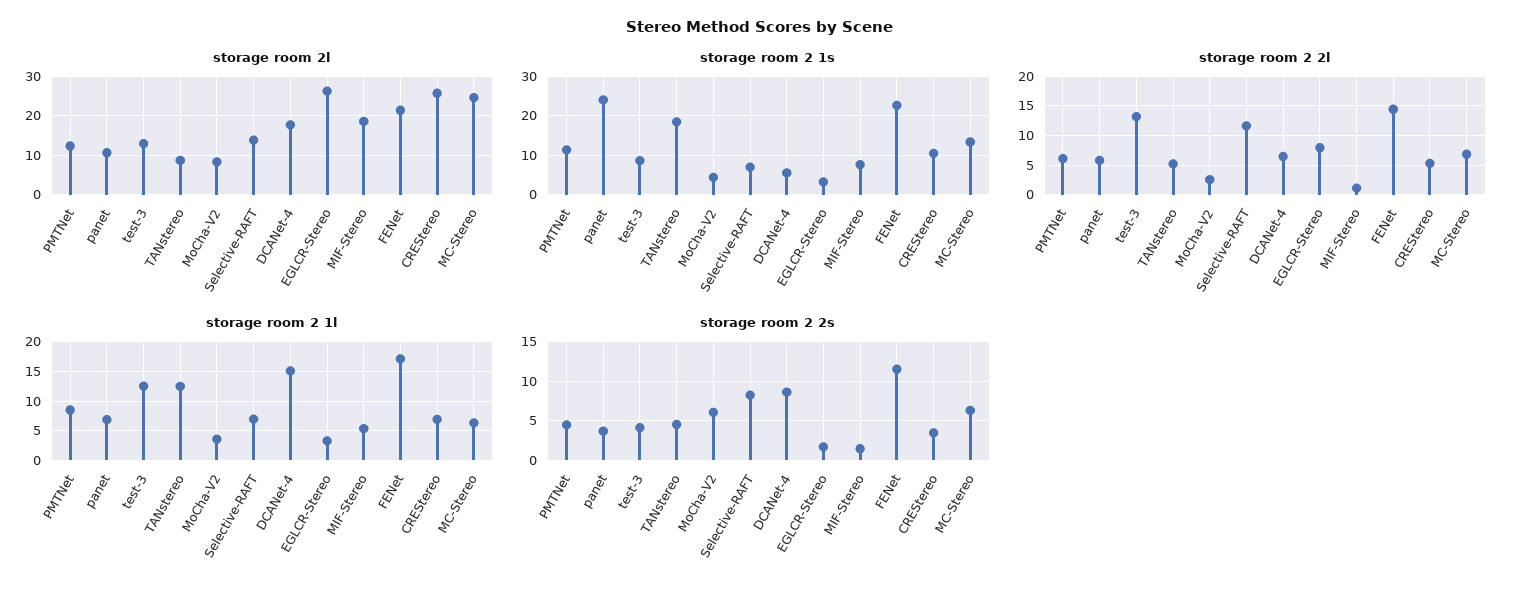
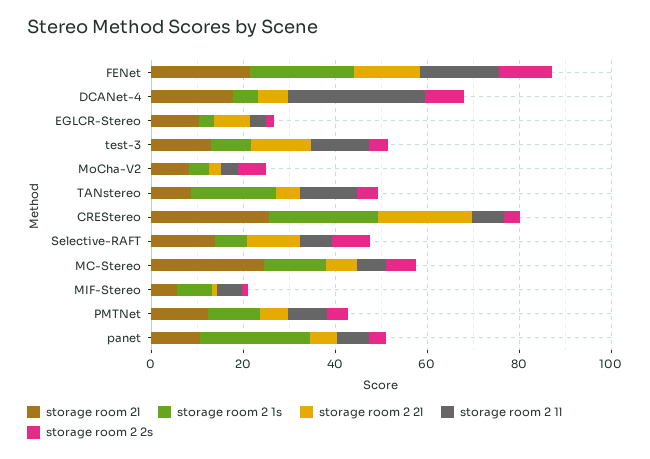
  {
    "storage room 2l": {
      "PMTNet": 12,
      "panet": 10,
      "test-3": 12,
      "TANstereo": 8,
      "MoCha-V2": 8,
      "Selective-RAFT": 14,
      "DCANet-4": 18,
-     "EGLCR-Stereo": 26,
+     "EGLCR-Stereo": 10,
-     "MIF-Stereo": 18,
+     "MIF-Stereo": 5,
      "FENet": 22,
      "CREStereo": 26,
      "MC-Stereo": 24
    },
    "storage room 2 1s": {
      "PMTNet": 12,
      "panet": 24,
      "test-3": 8,
      "TANstereo": 18,
      "MoCha-V2": 4,
      "Selective-RAFT": 6,
      "DCANet-4": 6,
      "EGLCR-Stereo": 4,
      "MIF-Stereo": 8,
      "FENet": 22,
-     "CREStereo": 10,
+     "CREStereo": 25,
      "MC-Stereo": 14
    },
    "storage room 2 2l": {
      "PMTNet": 5,
      "panet": 5,
      "test-3": 12.5,
      "TANstereo": 5,
      "MoCha-V2": 2.5,
      "Selective-RAFT": 12.5,
      "DCANet-4": 7.5,
      "EGLCR-Stereo": 7.5,
      "MIF-Stereo": 0,
      "FENet": 15,
-     "CREStereo": 5,
+     "CREStereo": 20,
      "MC-Stereo": 7.5
    },
    "storage room 2 1l": {
      "PMTNet": 7.5,
      "panet": 7.5,
      "test-3": 12.5,
      "TANstereo": 12.5,
      "MoCha-V2": 2.5,
      "Selective-RAFT": 7.5,
-     "DCANet-4": 15,
+     "DCANet-4": 30,
      "EGLCR-Stereo": 2.5,
      "MIF-Stereo": 5,
      "FENet": 17.5,
      "CREStereo": 7.5,
      "MC-Stereo": 7.5
    },
    "storage room 2 2s": {
      "PMTNet": 5,
      "panet": 4,
      "test-3": 4,
      "TANstereo": 5,
      "MoCha-V2": 6,
      "Selective-RAFT": 8,
      "DCANet-4": 9,
      "EGLCR-Stereo": 2,
      "MIF-Stereo": 1,
      "FENet": 12,
      "CREStereo": 3,
      "MC-Stereo": 6
    }
  }

